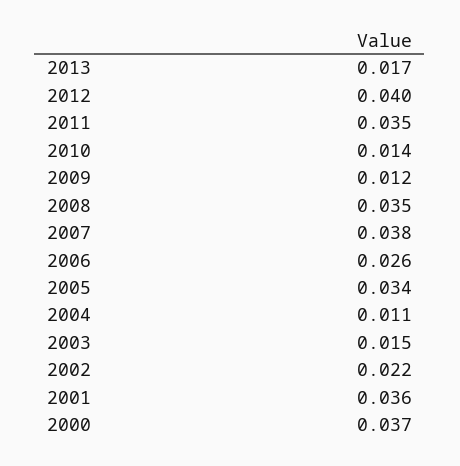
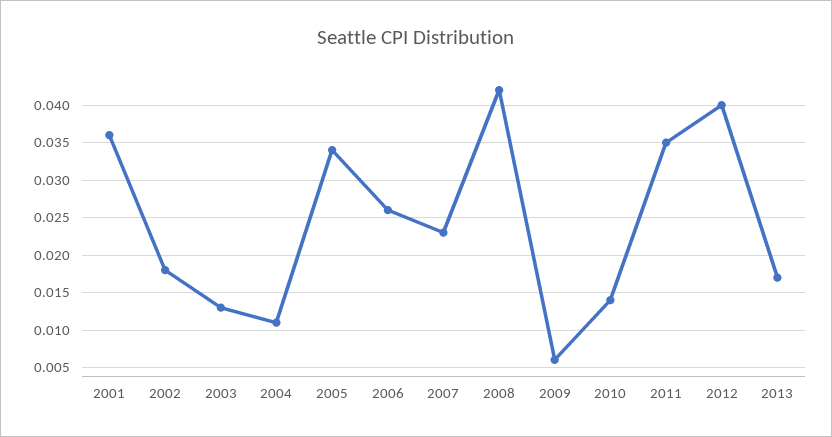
  {
    "2013": 0.017,
    "2012": 0.04,
    "2011": 0.035,
    "2010": 0.014,
-   "2009": 0.012,
+   "2009": 0.006,
-   "2008": 0.035,
+   "2008": 0.042,
-   "2007": 0.038,
+   "2007": 0.023,
    "2006": 0.026,
    "2005": 0.034,
    "2004": 0.011,
-   "2003": 0.015,
+   "2003": 0.013,
-   "2002": 0.022,
+   "2002": 0.018,
-   "2001": 0.036,
+   "2001": 0.036
-   "2000": 0.037
  }

